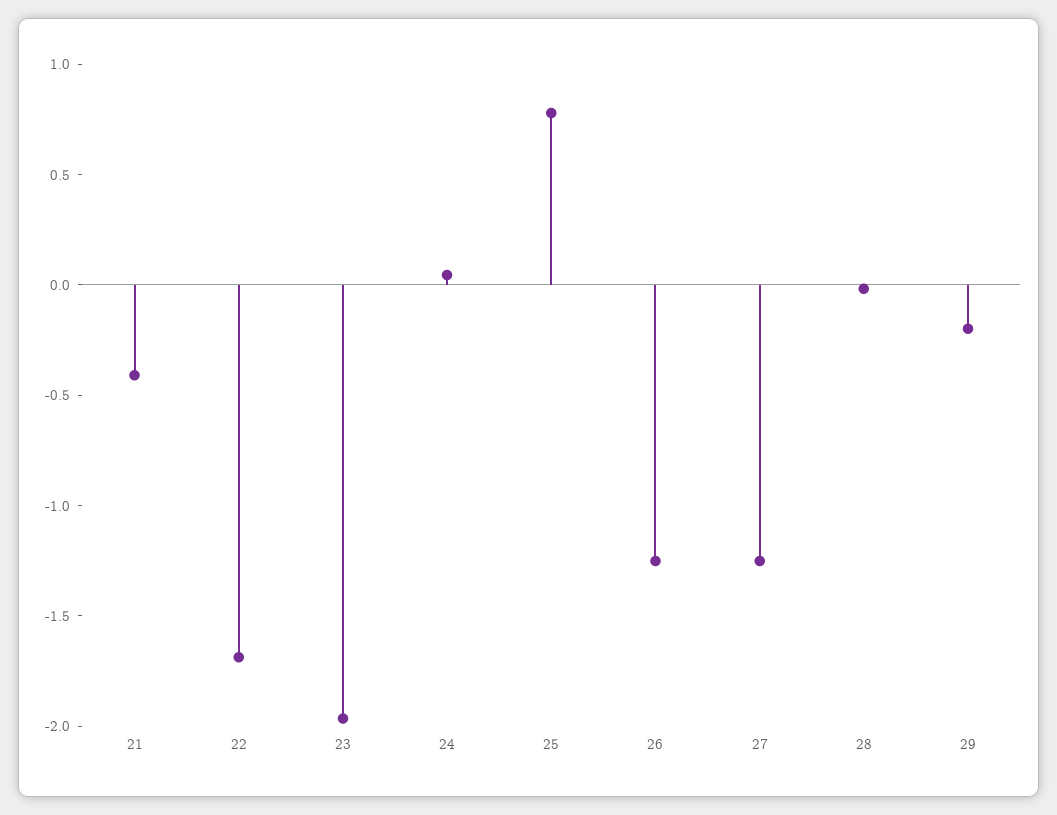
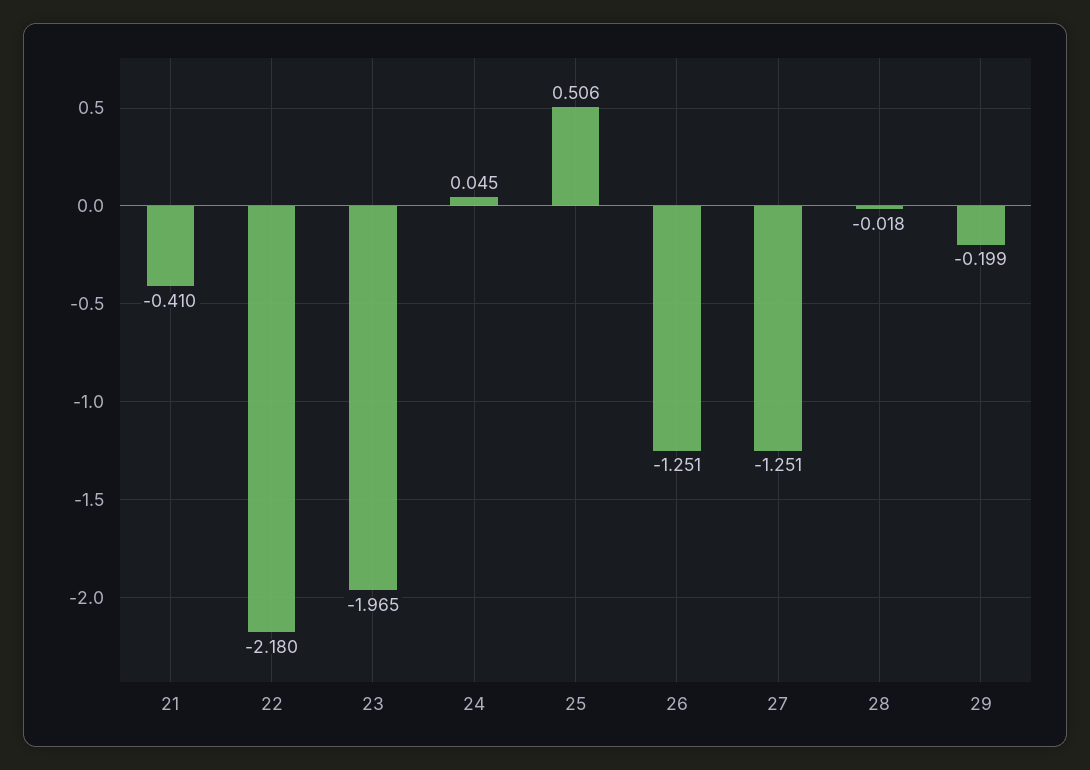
  {
    "21": -0.41,
-   "22": -1.7,
+   "22": -2.18,
    "23": -1.965,
    "24": 0.045,
-   "25": 0.8,
+   "25": 0.506,
    "26": -1.251,
    "27": -1.251,
    "28": -0.018,
    "29": -0.199
  }

